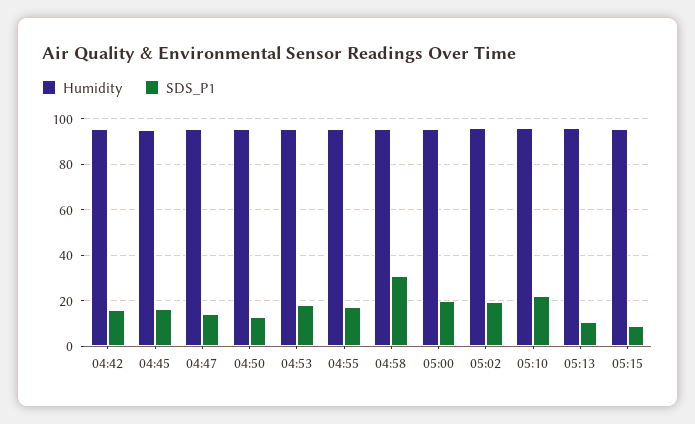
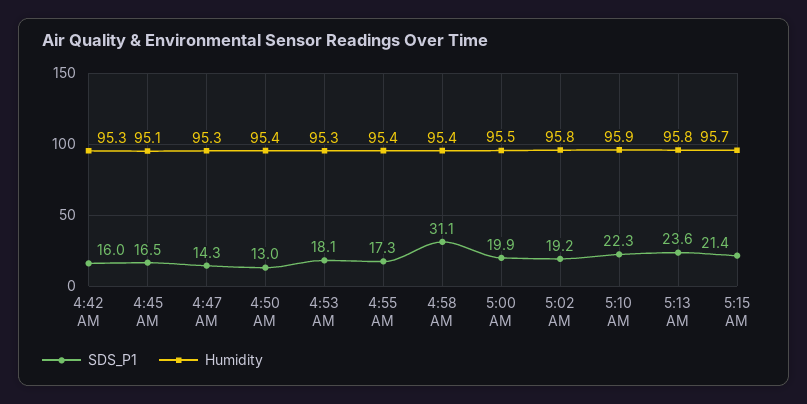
  {
    "Humidity": {
      "04:42": 95.3,
      "04:45": 95.1,
      "04:47": 95.3,
      "04:50": 95.4,
      "04:53": 95.3,
      "04:55": 95.4,
      "04:58": 95.4,
      "05:00": 95.5,
      "05:02": 95.8,
      "05:10": 95.9,
      "05:13": 95.8,
      "05:15": 95.7
    },
    "SDS_P1": {
      "04:42": 16,
      "04:45": 16.5,
      "04:47": 14.3,
      "04:50": 13,
      "04:53": 18.1,
      "04:55": 17.3,
      "04:58": 31.1,
      "05:00": 19.9,
      "05:02": 19.2,
      "05:10": 22.3,
-     "05:13": 10,
+     "05:13": 23.6,
-     "05:15": 10
+     "05:15": 21.4
    }
  }

